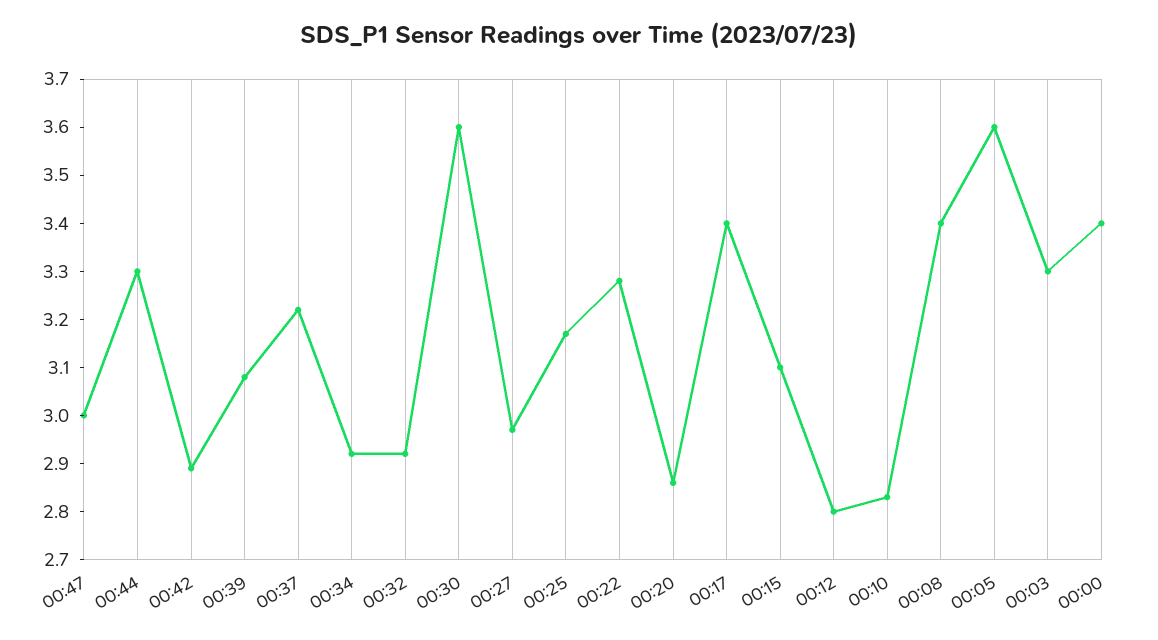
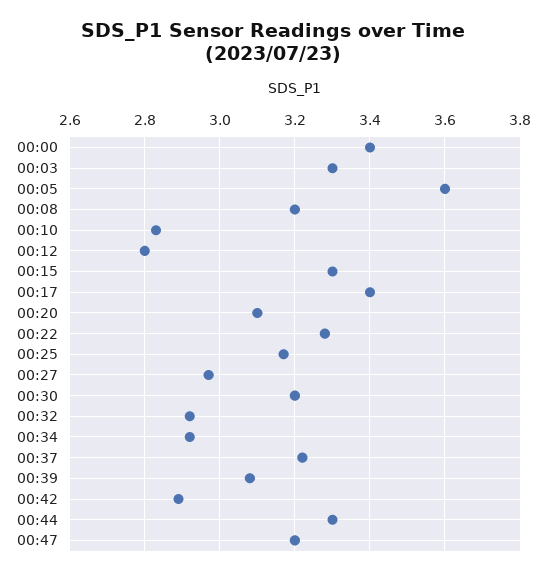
  {
-   "00:47": 3,
+   "00:47": 3.2,
    "00:44": 3.3,
    "00:42": 2.9,
    "00:39": 3.1,
    "00:37": 3.2,
    "00:34": 2.9,
    "00:32": 2.9,
-   "00:30": 3.6,
+   "00:30": 3.2,
    "00:27": 2.95,
    "00:25": 3.15,
    "00:22": 3.3,
-   "00:20": 2.85,
+   "00:20": 3.1,
    "00:17": 3.4,
-   "00:15": 3.1,
+   "00:15": 3.3,
    "00:12": 2.8,
    "00:10": 2.85,
-   "00:08": 3.4,
+   "00:08": 3.2,
    "00:05": 3.6,
    "00:03": 3.3,
    "00:00": 3.4
  }

